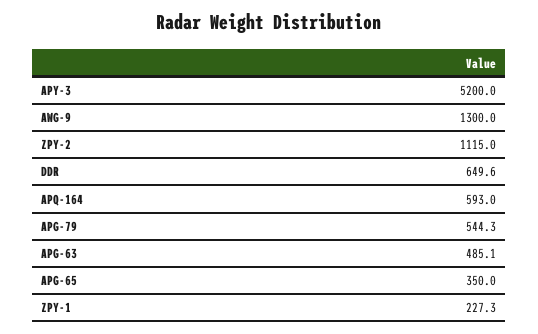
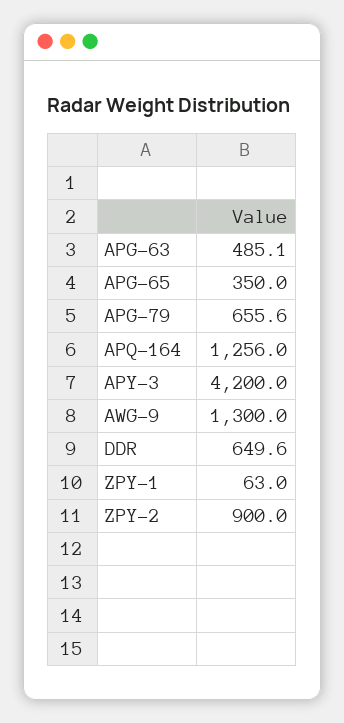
  {
-   "APY-3": 5200,
+   "APY-3": 4200,
    "AWG-9": 1300,
-   "ZPY-2": 1115,
+   "ZPY-2": 900,
    "DDR": 649.6,
-   "APQ-164": 593,
+   "APQ-164": 1256,
-   "APG-79": 544.3,
+   "APG-79": 655.6,
    "APG-63": 485.1,
    "APG-65": 350,
-   "ZPY-1": 227.3
+   "ZPY-1": 63
  }

